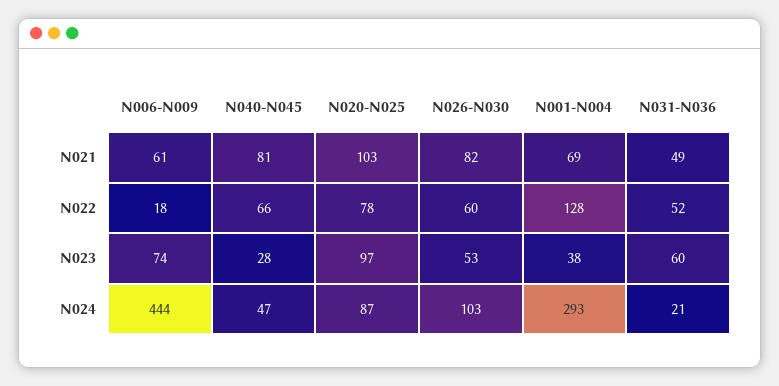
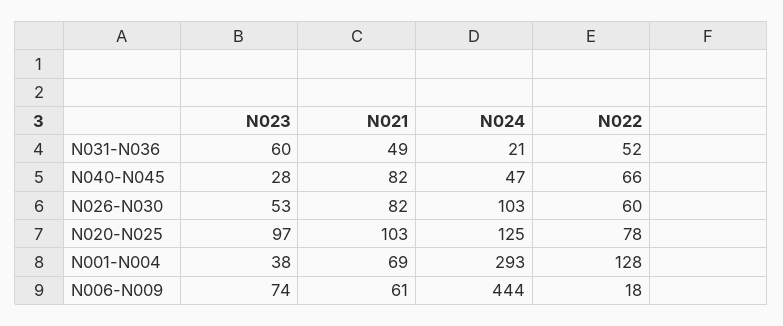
  {
    "N006-N009": {
      "N021": 61,
      "N022": 18,
      "N023": 74,
      "N024": 444
    },
    "N040-N045": {
-     "N021": 81,
+     "N021": 82,
      "N022": 66,
      "N023": 28,
      "N024": 47
    },
    "N020-N025": {
      "N021": 103,
      "N022": 78,
      "N023": 97,
-     "N024": 87
+     "N024": 125
    },
    "N026-N030": {
      "N021": 82,
      "N022": 60,
      "N023": 53,
      "N024": 103
    },
    "N001-N004": {
      "N021": 69,
      "N022": 128,
      "N023": 38,
      "N024": 293
    },
    "N031-N036": {
      "N021": 49,
      "N022": 52,
      "N023": 60,
      "N024": 21
    }
  }

